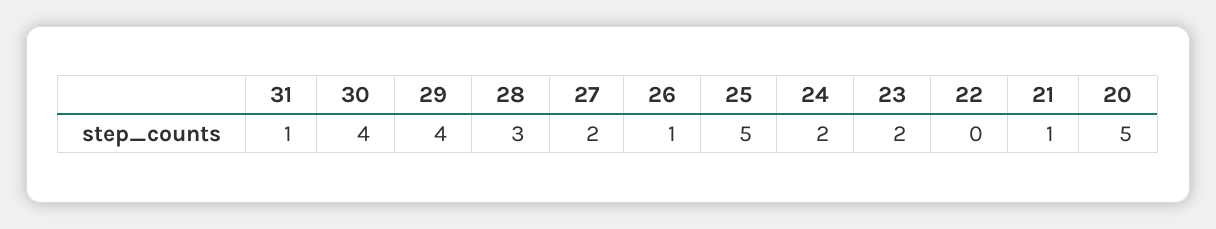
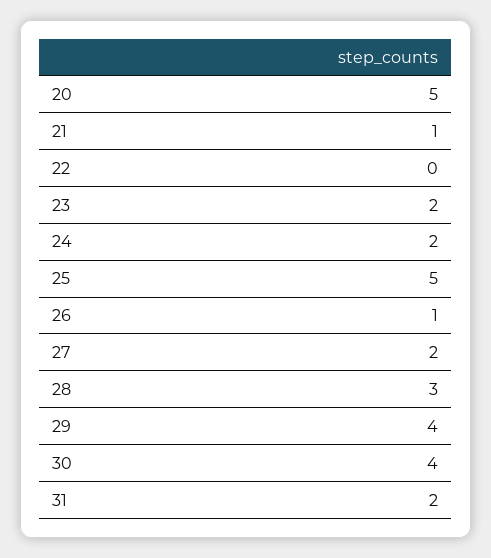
  {
-   "31": 1,
+   "31": 2,
    "30": 4,
    "29": 4,
    "28": 3,
    "27": 2,
    "26": 1,
    "25": 5,
    "24": 2,
    "23": 2,
    "22": 0,
    "21": 1,
    "20": 5
  }

